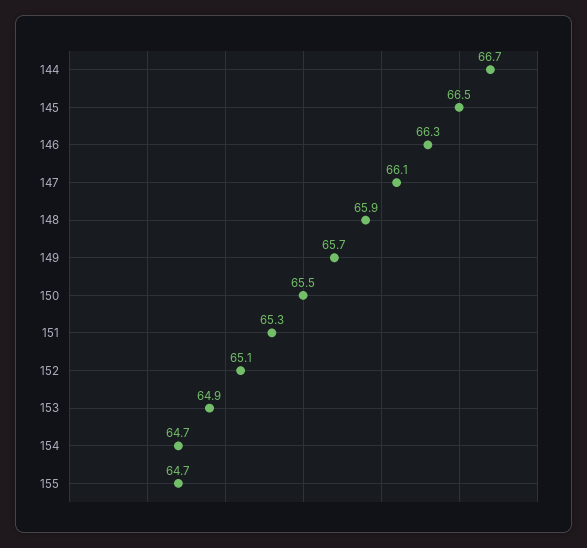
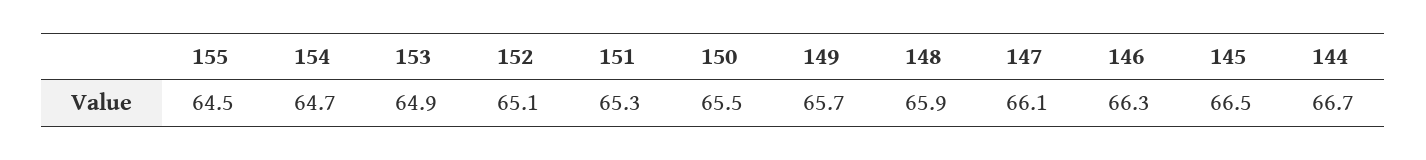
  {
    "144": 66.7,
    "145": 66.5,
    "146": 66.3,
    "147": 66.1,
    "148": 65.9,
    "149": 65.7,
    "150": 65.5,
    "151": 65.3,
    "152": 65.1,
    "153": 64.9,
    "154": 64.7,
-   "155": 64.7
+   "155": 64.5
  }

